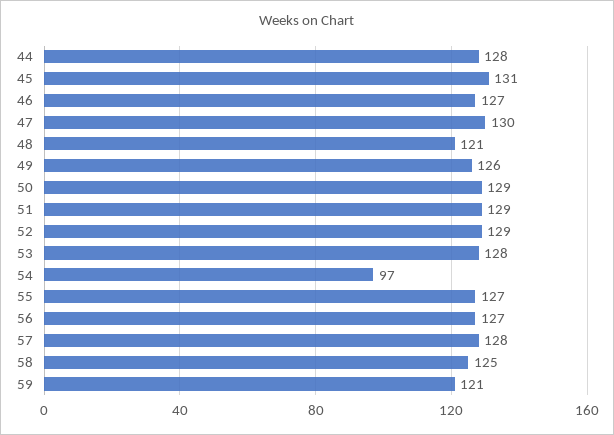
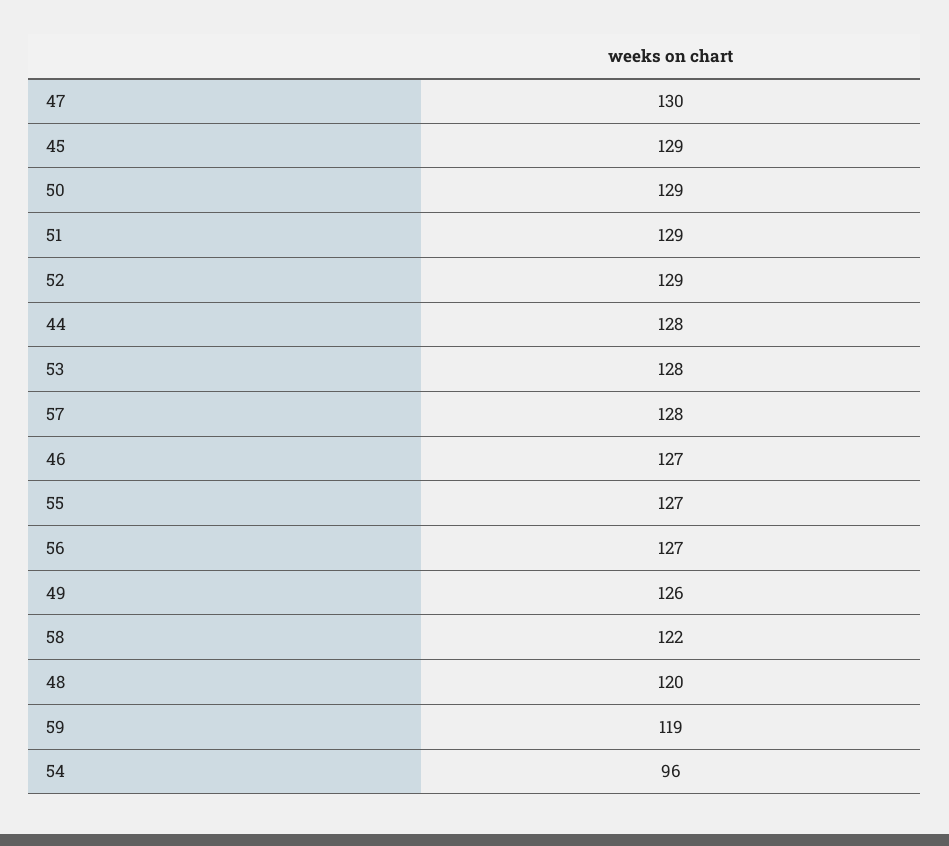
  {
    "44": 128,
-   "45": 131,
+   "45": 129,
    "46": 127,
    "47": 130,
-   "48": 121,
+   "48": 120,
    "49": 126,
    "50": 129,
    "51": 129,
    "52": 129,
    "53": 128,
-   "54": 97,
+   "54": 96,
    "55": 127,
    "56": 127,
    "57": 128,
-   "58": 125,
+   "58": 122,
-   "59": 121
+   "59": 119
  }

